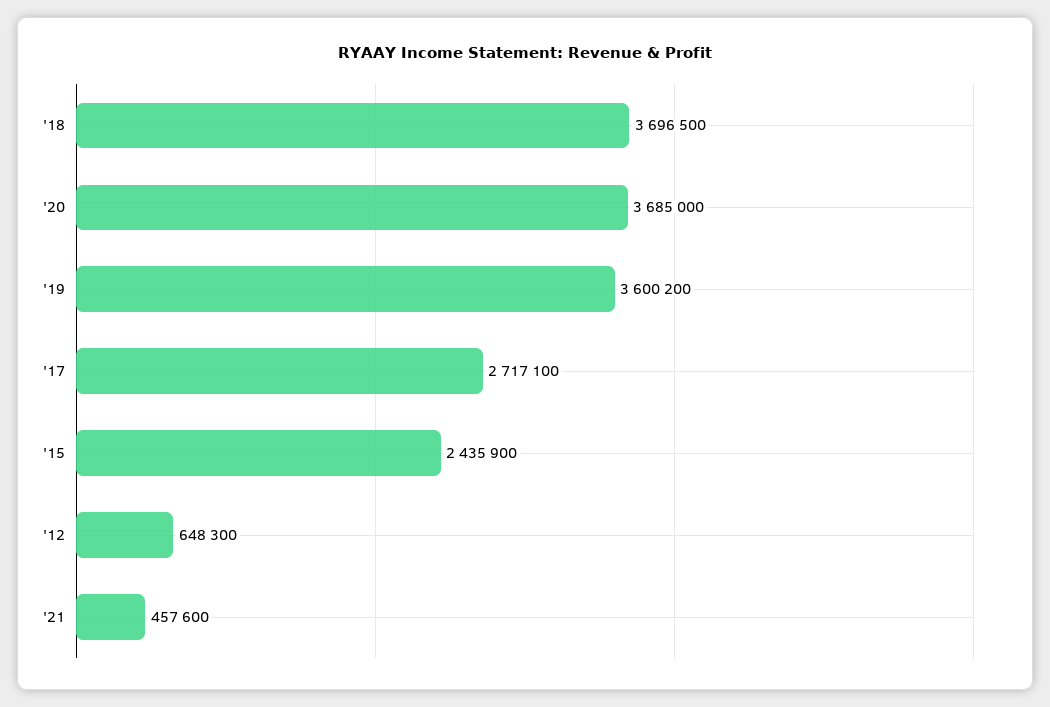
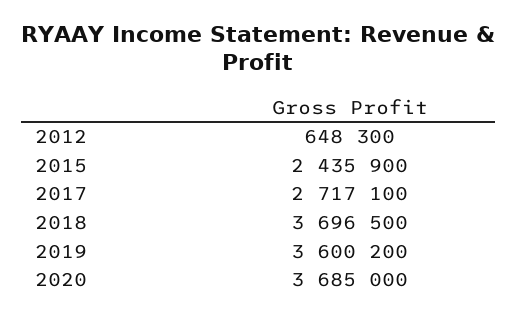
  {
    "'18": 3696500,
    "'20": 3685000,
    "'19": 3600200,
    "'17": 2717100,
    "'15": 2435900,
-   "'12": 648300,
+   "'12": 648300
-   "'21": 457600
  }

